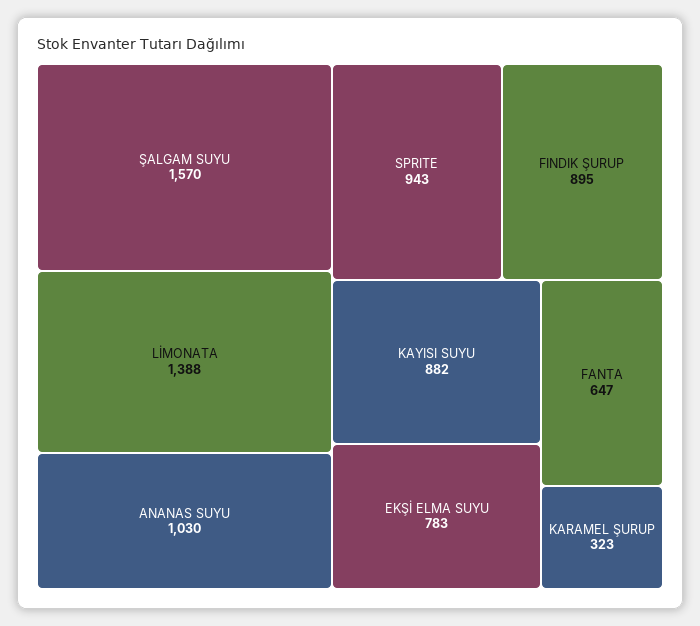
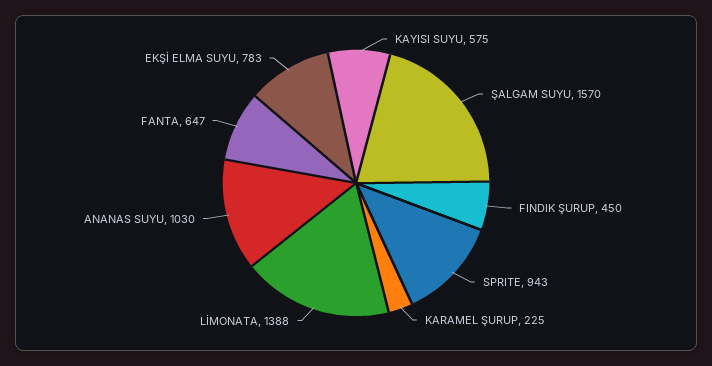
  {
    "ŞALGAM SUYU": 1570,
    "LİMONATA": 1388,
    "ANANAS SUYU": 1030,
    "SPRITE": 943,
-   "FINDIK ŞURUP": 895,
+   "FINDIK ŞURUP": 450,
-   "KAYISI SUYU": 882,
+   "KAYISI SUYU": 575,
    "EKŞİ ELMA SUYU": 783,
    "FANTA": 647,
-   "KARAMEL ŞURUP": 323
+   "KARAMEL ŞURUP": 225
  }

